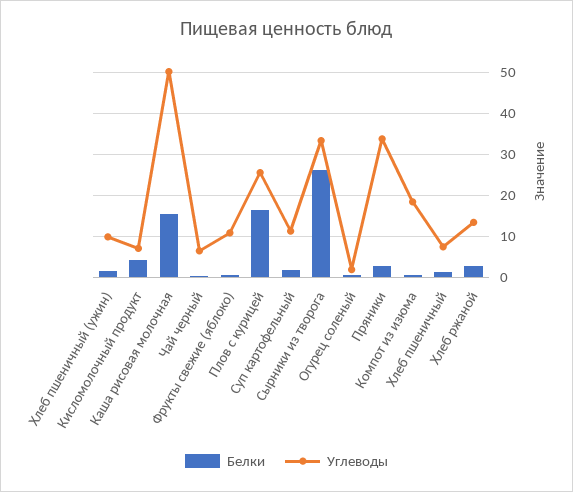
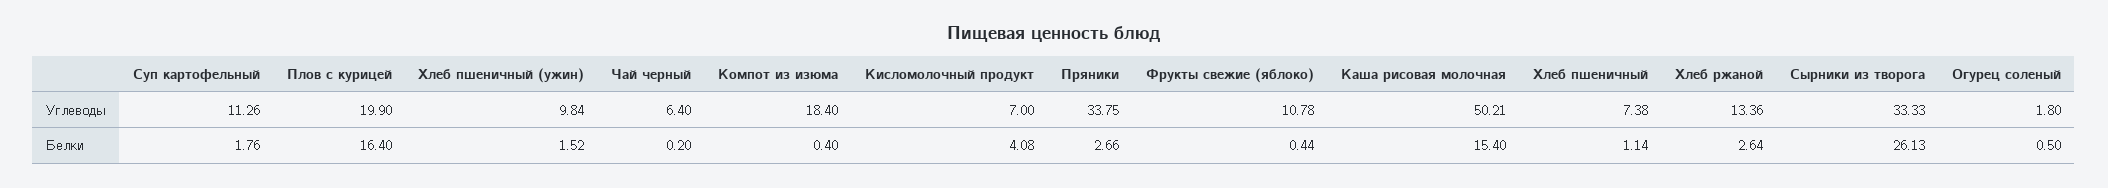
  {
    "Белки": {
      "Хлеб пшеничный (ужин)": 1.52,
      "Кисломолочный продукт": 4.08,
      "Каша рисовая молочная": 15.4,
      "Чай черный": 0.2,
      "Фрукты свежие (яблоко)": 0.44,
      "Плов с курицей": 16.4,
      "Суп картофельный": 1.76,
      "Сырники из творога": 26.13,
      "Огурец соленый": 0.5,
      "Пряники": 2.66,
      "Компот из изюма": 0.4,
      "Хлеб пшеничный": 1.14,
      "Хлеб ржаной": 2.64
    },
    "Углеводы": {
      "Хлеб пшеничный (ужин)": 9.84,
      "Кисломолочный продукт": 7,
      "Каша рисовая молочная": 50.21,
      "Чай черный": 6.4,
      "Фрукты свежие (яблоко)": 10.78,
-     "Плов с курицей": 26,
+     "Плов с курицей": 19.9,
      "Суп картофельный": 11.26,
      "Сырники из творога": 33.33,
      "Огурец соленый": 1.8,
      "Пряники": 33.75,
      "Компот из изюма": 18.4,
      "Хлеб пшеничный": 7.38,
      "Хлеб ржаной": 13.36
    }
  }

